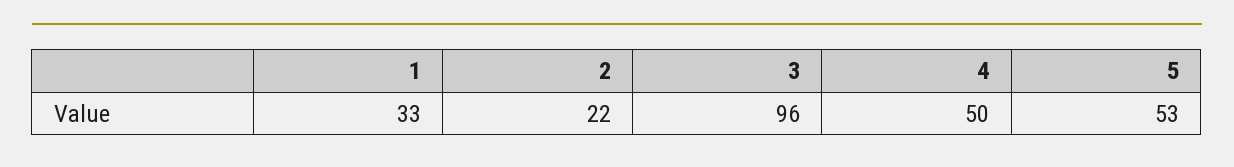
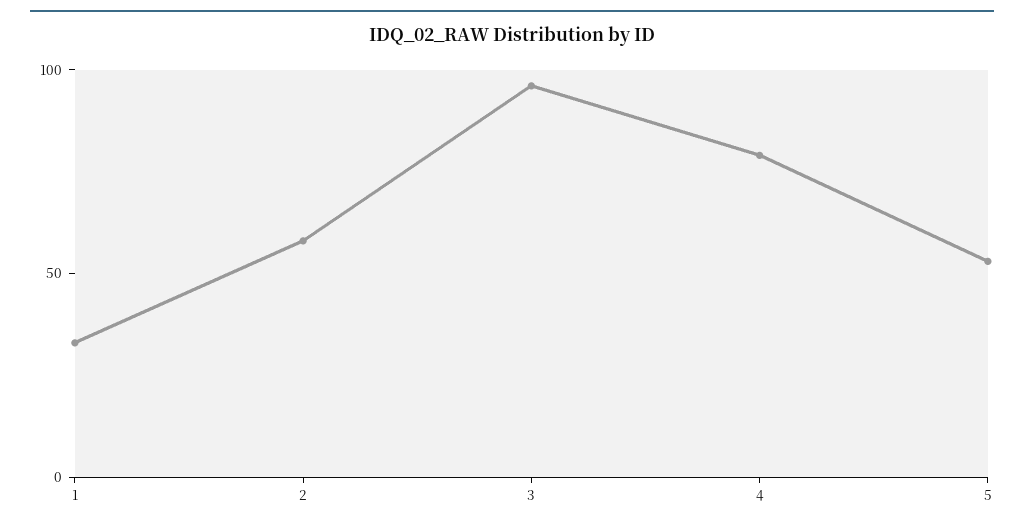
  {
    "1": 33,
-   "2": 22,
+   "2": 60,
    "3": 96,
-   "4": 50,
+   "4": 80,
    "5": 53
  }

